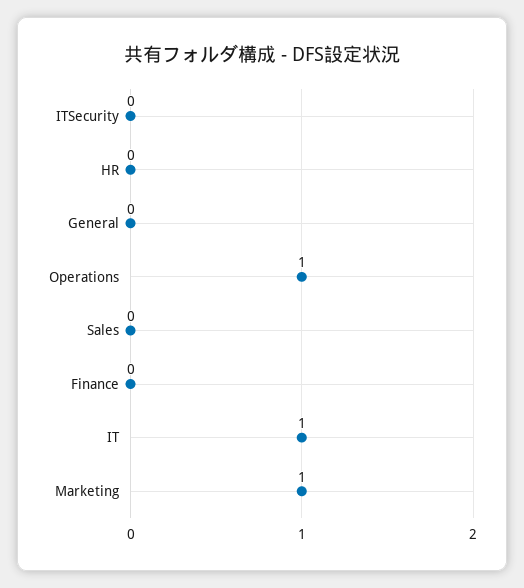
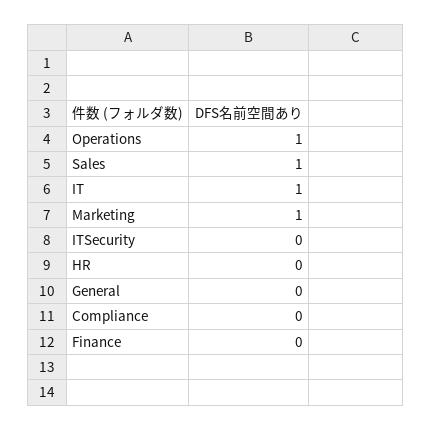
  {
    "ITSecurity": 0,
    "HR": 0,
    "General": 0,
    "Operations": 1,
-   "Sales": 0,
+   "Sales": 1,
    "Finance": 0,
    "IT": 1,
-   "Marketing": 1
+   "Marketing": 1,
+   "Compliance": 0
  }

